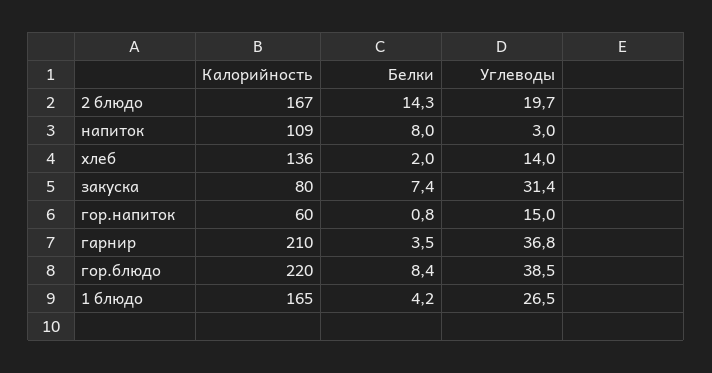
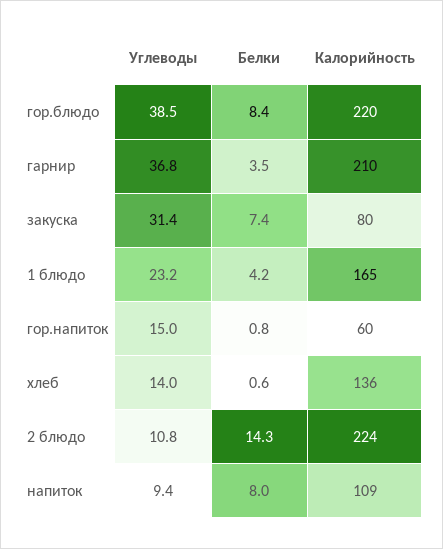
  {
    "Калорийность": {
-     "2 блюдо": 167,
+     "2 блюдо": 224,
      "напиток": 109,
      "хлеб": 136,
      "закуска": 80,
      "гор.напиток": 60,
      "гарнир": 210,
      "гор.блюдо": 220,
      "1 блюдо": 165
    },
    "Белки": {
      "2 блюдо": 14.3,
      "напиток": 8,
-     "хлеб": 2,
+     "хлеб": 0.6,
      "закуска": 7.4,
      "гор.напиток": 0.8,
      "гарнир": 3.5,
      "гор.блюдо": 8.4,
      "1 блюдо": 4.2
    },
    "Углеводы": {
-     "2 блюдо": 19.7,
+     "2 блюдо": 10.8,
-     "напиток": 3,
+     "напиток": 9.4,
      "хлеб": 14,
      "закуска": 31.4,
      "гор.напиток": 15,
      "гарнир": 36.8,
      "гор.блюдо": 38.5,
-     "1 блюдо": 26.5
+     "1 блюдо": 23.2
    }
  }

